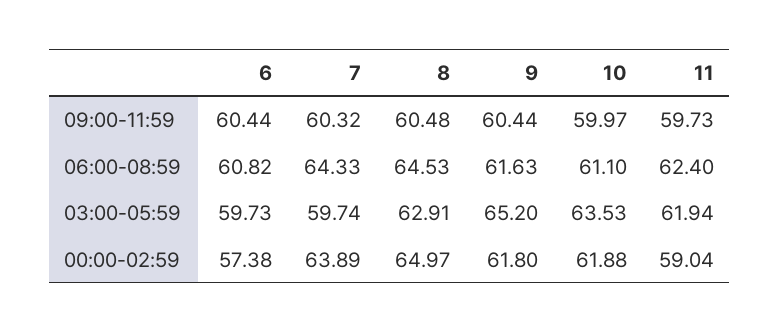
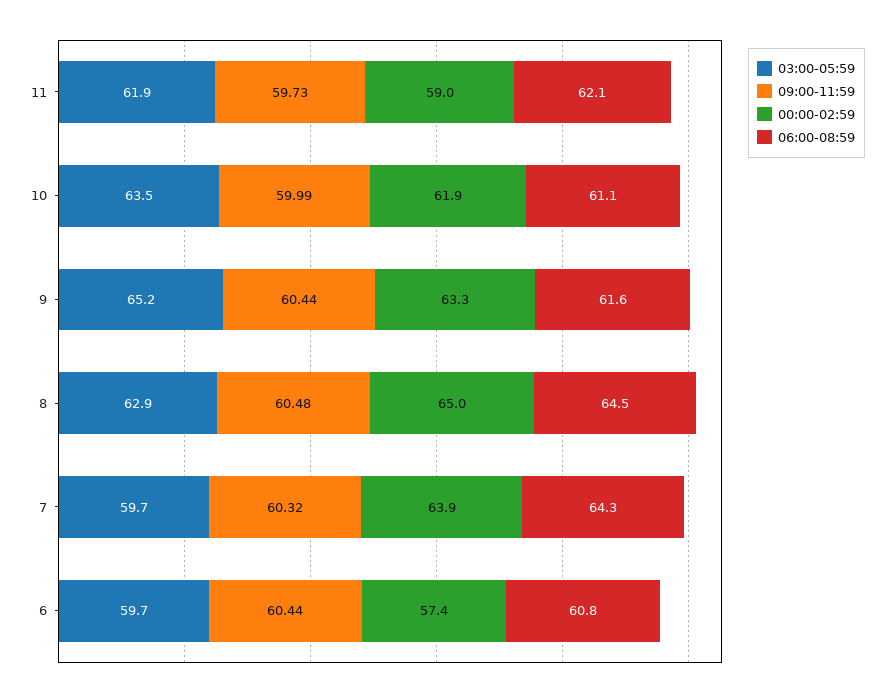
  {
    "09:00-11:59": {
      "6": 60.44,
      "7": 60.32,
      "8": 60.48,
      "9": 60.44,
-     "10": 59.97,
+     "10": 59.99,
      "11": 59.73
    },
    "06:00-08:59": {
      "6": 60.82,
      "7": 64.33,
      "8": 64.53,
      "9": 61.63,
      "10": 61.1,
-     "11": 62.4
+     "11": 62.1
    },
    "03:00-05:59": {
      "6": 59.73,
      "7": 59.74,
      "8": 62.91,
      "9": 65.2,
      "10": 63.53,
      "11": 61.94
    },
    "00:00-02:59": {
      "6": 57.38,
      "7": 63.89,
      "8": 64.97,
-     "9": 61.8,
+     "9": 63.3,
      "10": 61.88,
      "11": 59.04
    }
  }

